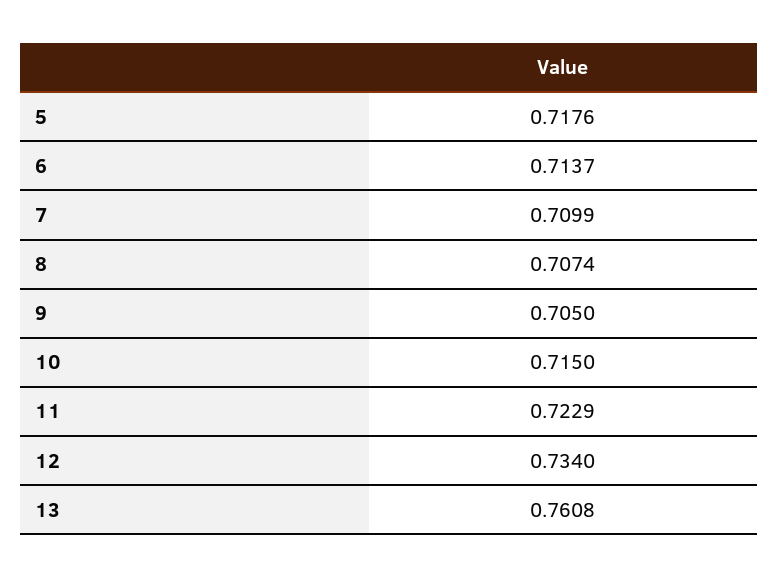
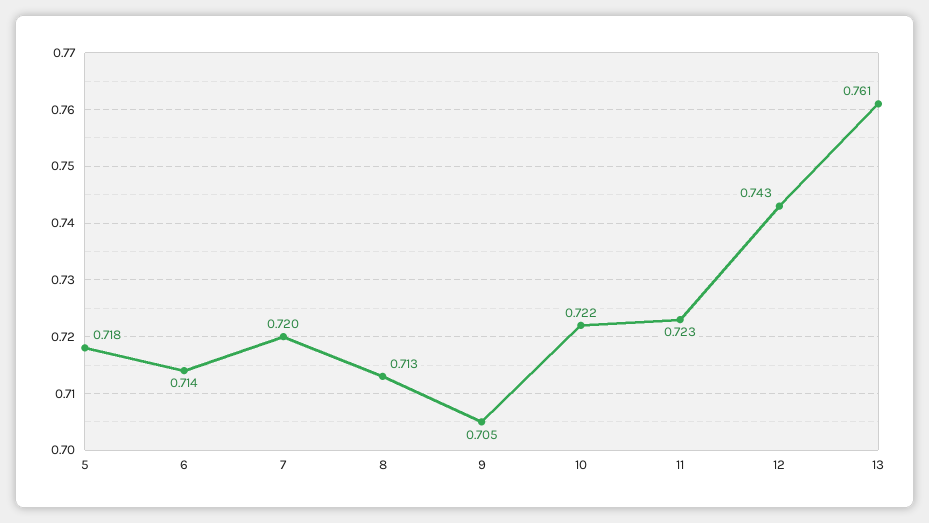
  {
    "5": 0.7176,
    "6": 0.7137,
-   "7": 0.7099,
+   "7": 0.72,
-   "8": 0.7074,
+   "8": 0.713,
    "9": 0.705,
-   "10": 0.715,
+   "10": 0.722,
    "11": 0.7229,
-   "12": 0.734,
+   "12": 0.743,
    "13": 0.7608
  }

